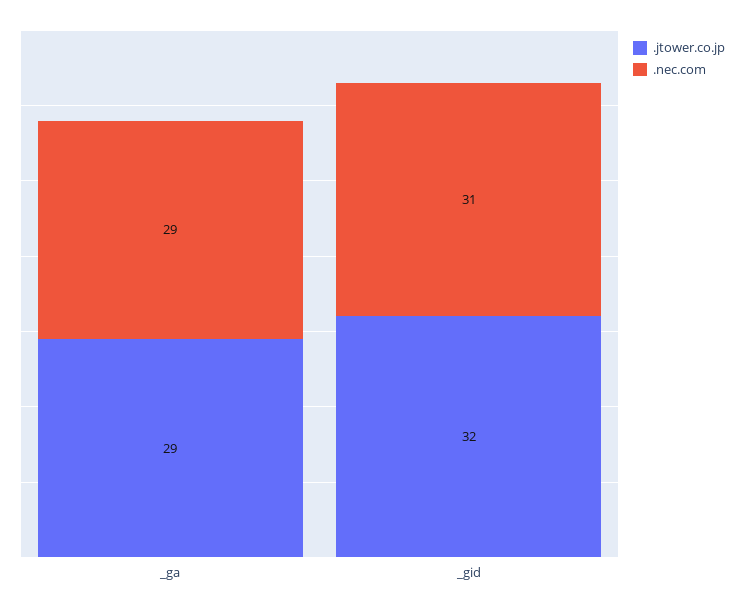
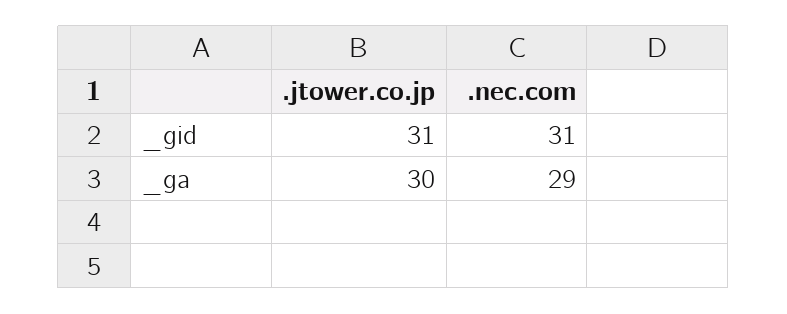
  {
    ".jtower.co.jp": {
-     "_ga": 29,
+     "_ga": 30,
-     "_gid": 32
+     "_gid": 31
    },
    ".nec.com": {
      "_ga": 29,
      "_gid": 31
    }
  }

